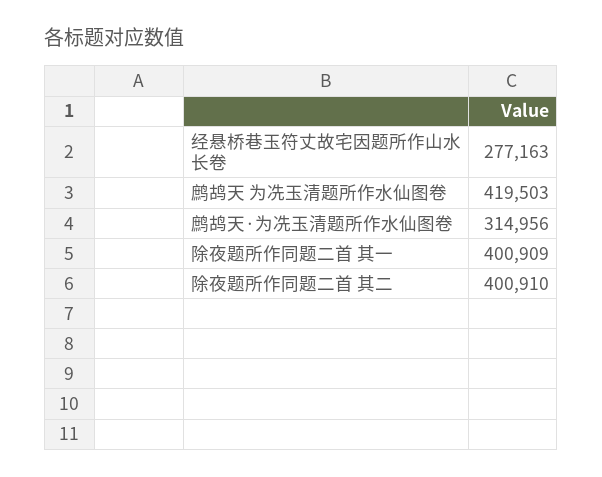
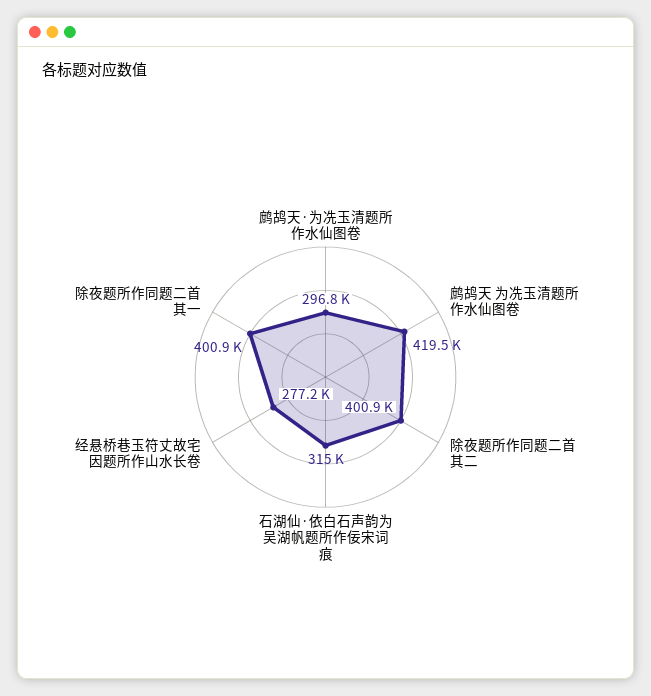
  {
    "经悬桥巷玉符丈故宅因题所作山水长卷": 277163,
    "鹧鸪天 为冼玉清题所作水仙图卷": 419503,
-   "鹧鸪天·为冼玉清题所作水仙图卷": 314956,
+   "鹧鸪天·为冼玉清题所作水仙图卷": 296800,
    "除夜题所作同题二首 其一": 400909,
-   "除夜题所作同题二首 其二": 400910
+   "除夜题所作同题二首 其二": 400910,
+   "石湖仙·依白石声韵为吴湖帆题所作佞宋词痕": 315000
  }

